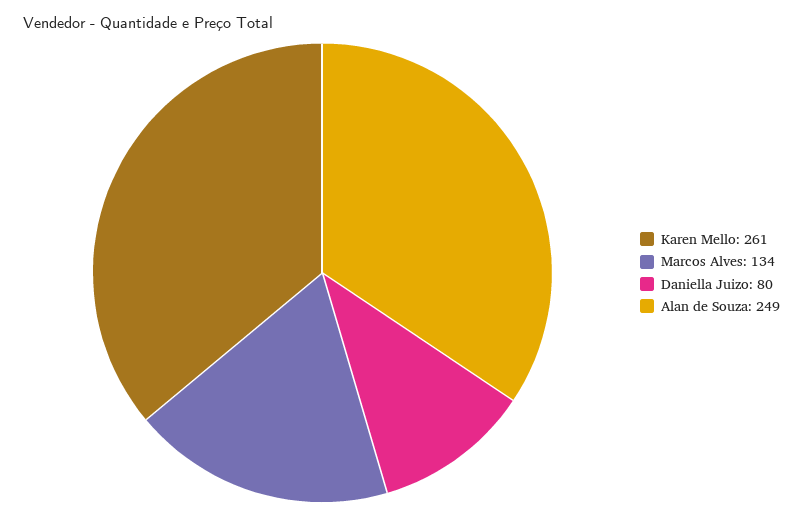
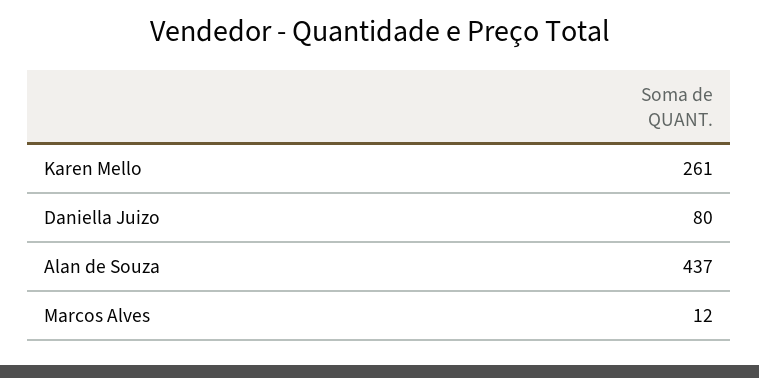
  {
    "Karen Mello": 261,
-   "Marcos Alves": 134,
+   "Marcos Alves": 12,
    "Daniella Juizo": 80,
-   "Alan de Souza": 249
+   "Alan de Souza": 437
  }

